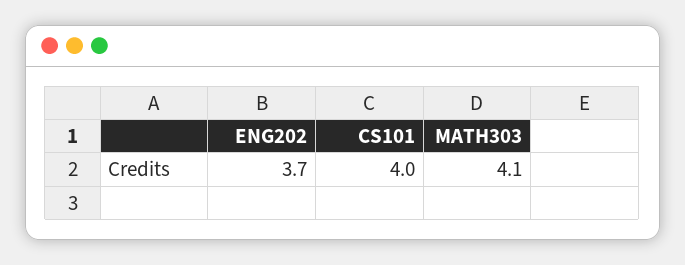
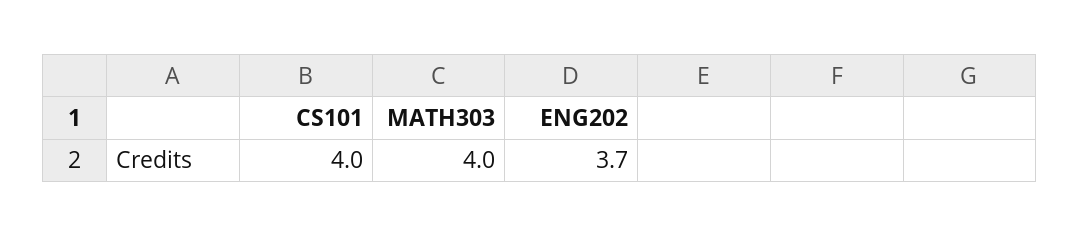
  {
    "ENG202": 3.7,
    "CS101": 4,
-   "MATH303": 4.1
+   "MATH303": 4
  }

